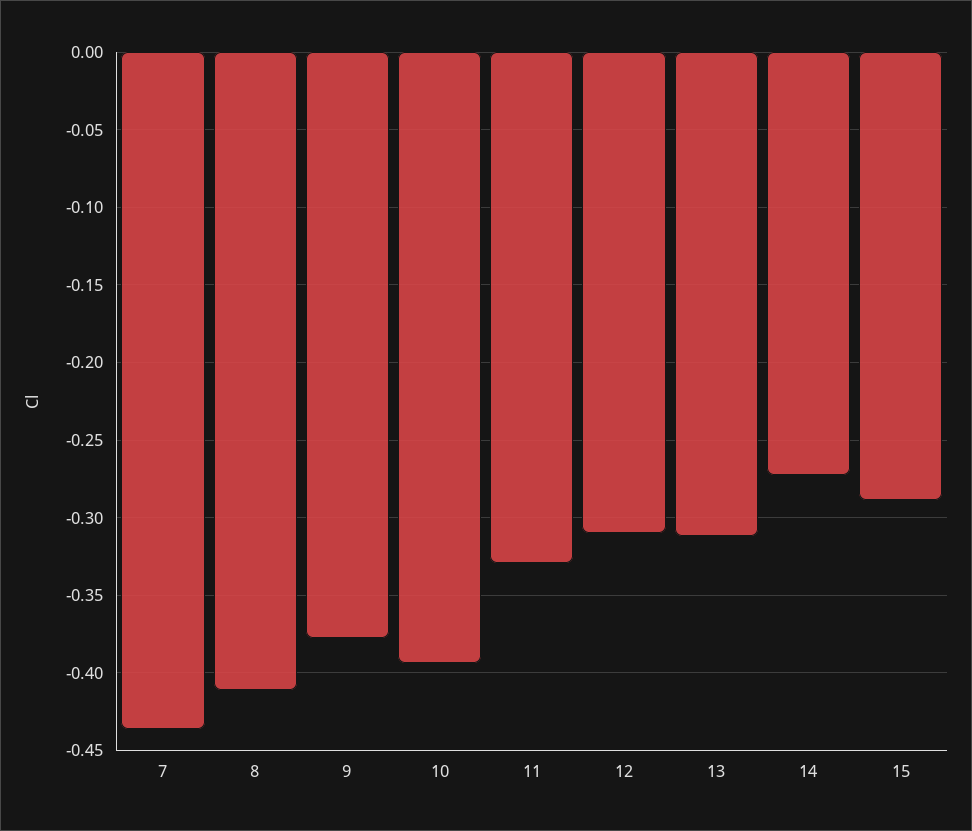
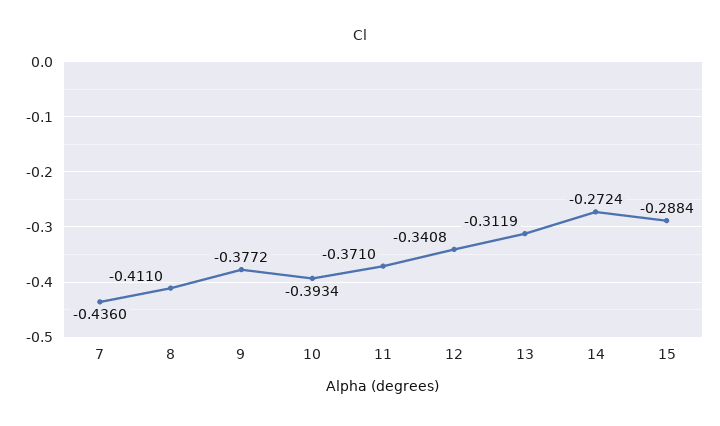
  {
    "7": -0.436,
    "8": -0.411,
    "9": -0.3772,
    "10": -0.3934,
-   "11": -0.33,
+   "11": -0.371,
-   "12": -0.31,
+   "12": -0.3408,
    "13": -0.3119,
    "14": -0.2724,
    "15": -0.2884
  }

